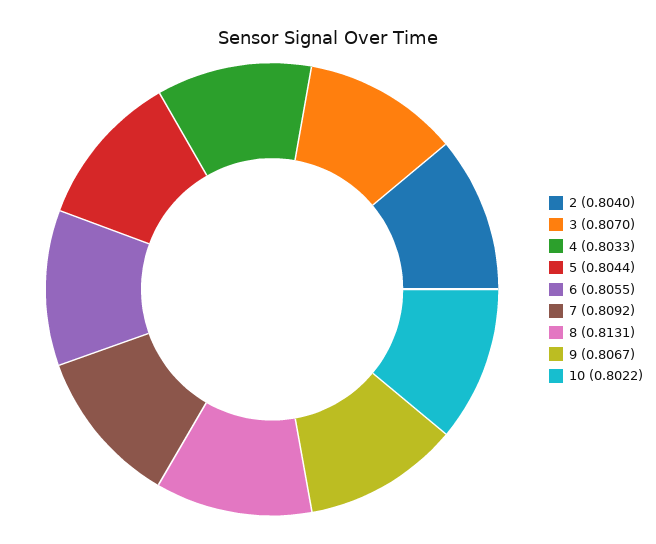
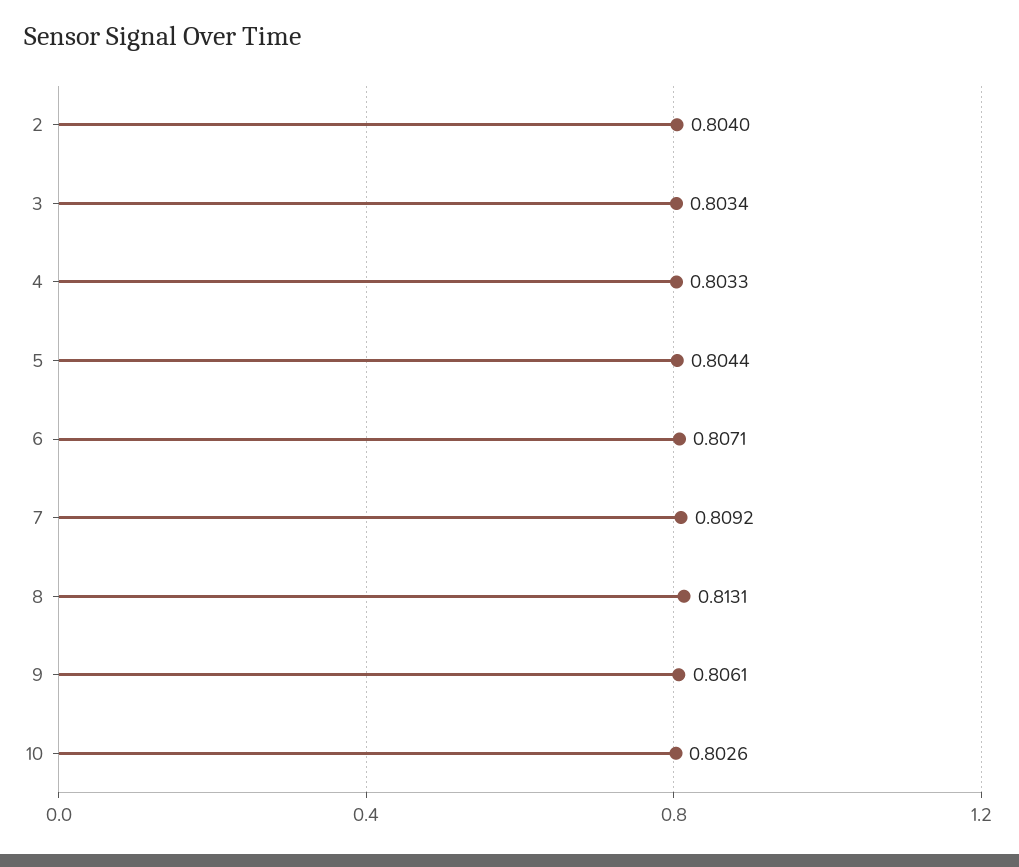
  {
    "2": 0.804,
-   "3": 0.807,
+   "3": 0.8034,
    "4": 0.8033,
    "5": 0.8044,
-   "6": 0.8055,
+   "6": 0.8071,
    "7": 0.8092,
    "8": 0.8131,
-   "9": 0.8067,
+   "9": 0.8061,
-   "10": 0.8022
+   "10": 0.8026
  }

